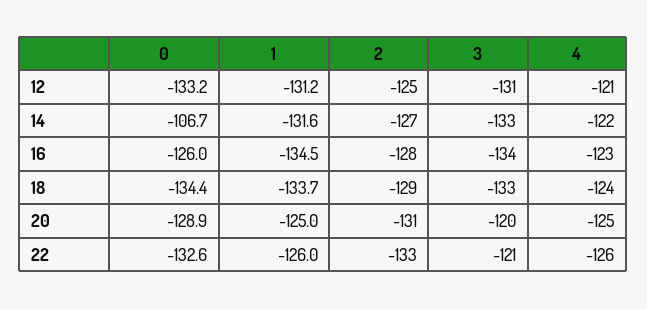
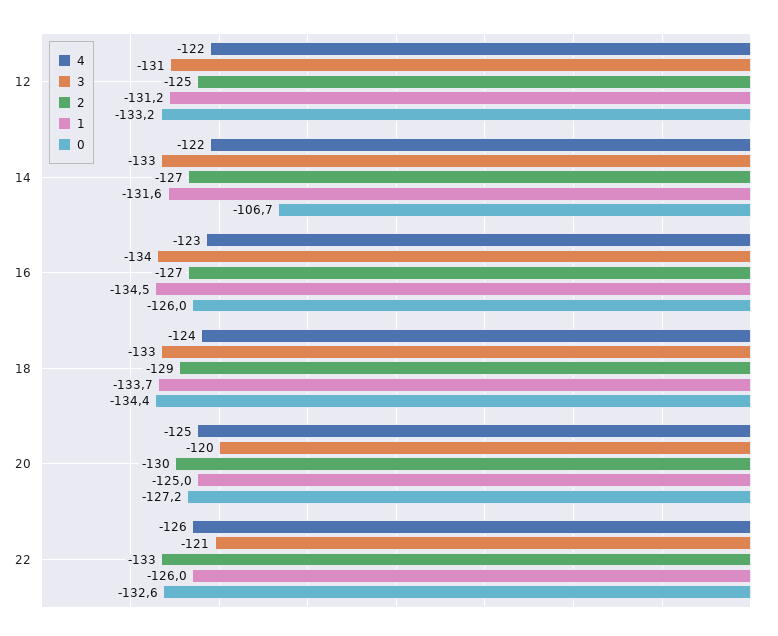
  {
    "0": {
      "12": -133.2,
      "14": -106.7,
      "16": -126,
      "18": -134.4,
-     "20": -128.9,
+     "20": -127.2,
      "22": -132.6
    },
    "1": {
      "12": -131.2,
      "14": -131.6,
      "16": -134.5,
      "18": -133.7,
      "20": -125,
      "22": -126
    },
    "2": {
      "12": -125,
      "14": -127,
-     "16": -128,
+     "16": -127,
      "18": -129,
-     "20": -131,
+     "20": -130,
      "22": -133
    },
    "3": {
      "12": -131,
      "14": -133,
      "16": -134,
      "18": -133,
      "20": -120,
      "22": -121
    },
    "4": {
-     "12": -121,
+     "12": -122,
      "14": -122,
      "16": -123,
      "18": -124,
      "20": -125,
      "22": -126
    }
  }

